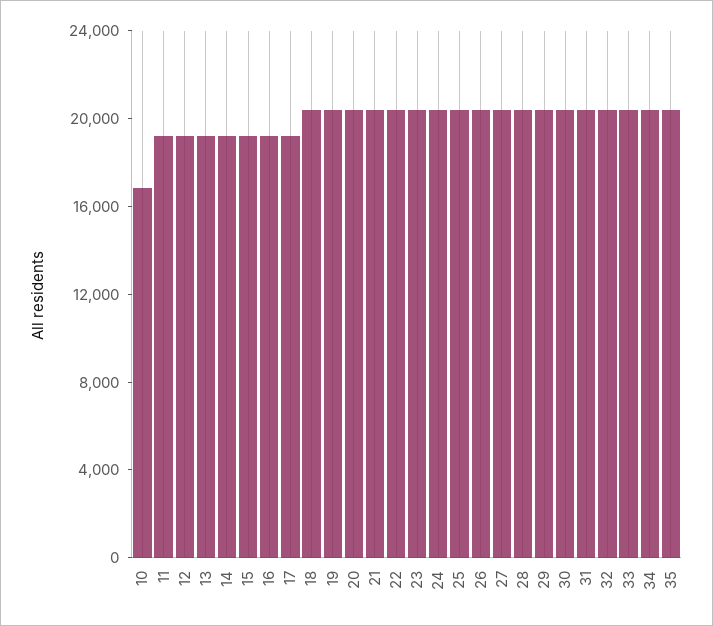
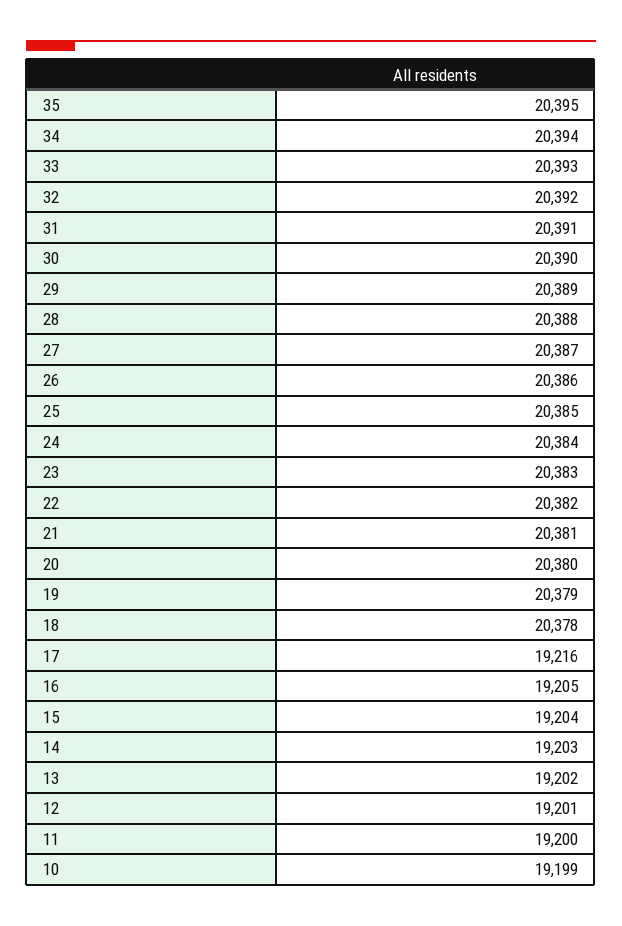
  {
-   "10": 17000,
+   "10": 19199,
    "11": 19200,
    "12": 19201,
    "13": 19202,
    "14": 19203,
    "15": 19204,
    "16": 19205,
    "17": 19216,
    "18": 20378,
    "19": 20379,
    "20": 20380,
    "21": 20381,
    "22": 20382,
    "23": 20383,
    "24": 20384,
    "25": 20385,
    "26": 20386,
    "27": 20387,
    "28": 20388,
    "29": 20389,
    "30": 20390,
    "31": 20391,
    "32": 20392,
    "33": 20393,
    "34": 20394,
    "35": 20395
  }

